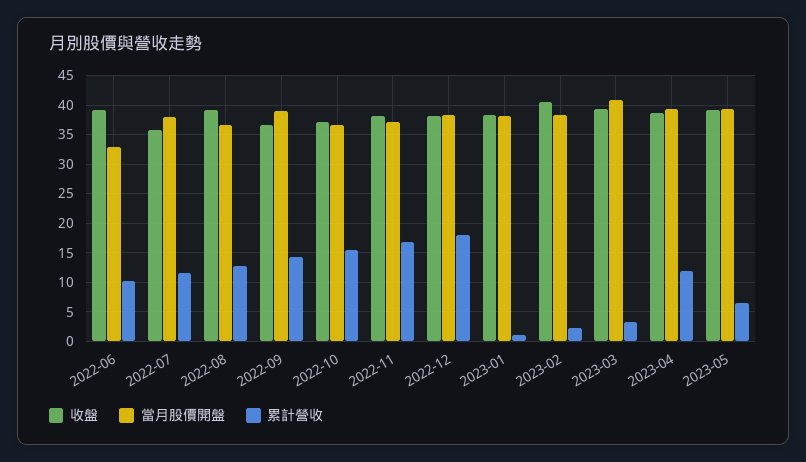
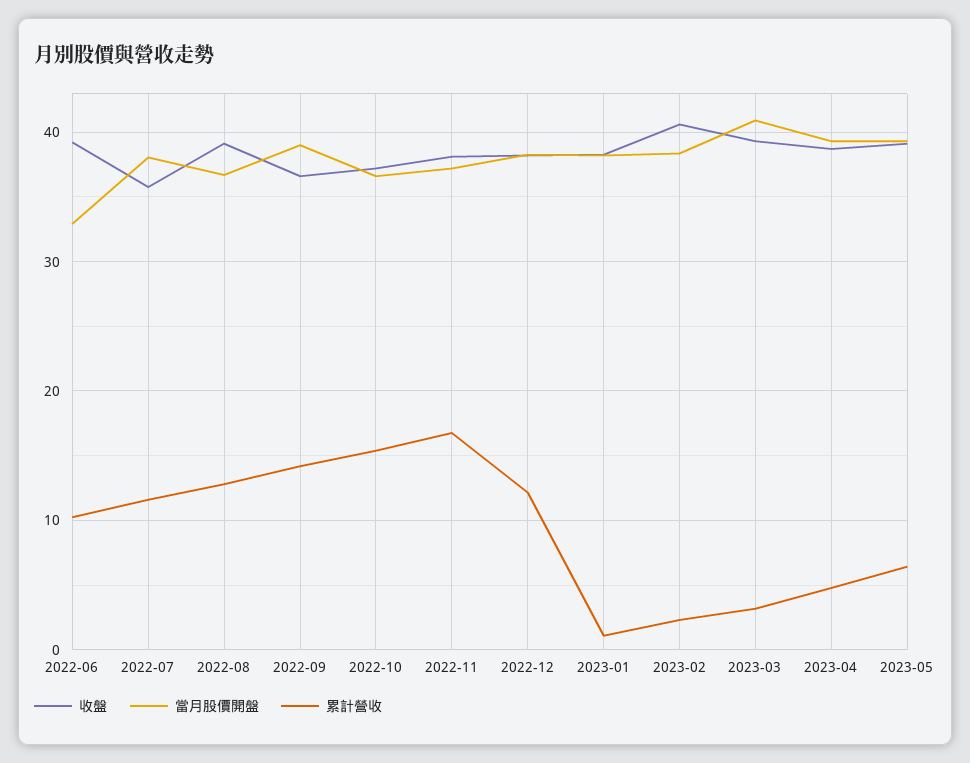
  {
    "收盤": {
      "2022-06": 39,
      "2022-07": 36,
      "2022-08": 39,
      "2022-09": 37,
      "2022-10": 37,
      "2022-11": 38,
      "2022-12": 38,
      "2023-01": 38,
      "2023-02": 41,
      "2023-03": 39,
      "2023-04": 39,
      "2023-05": 39
    },
    "當月股價開盤": {
      "2022-06": 33,
      "2022-07": 38,
      "2022-08": 37,
      "2022-09": 39,
      "2022-10": 37,
      "2022-11": 37,
      "2022-12": 38,
      "2023-01": 38,
      "2023-02": 38,
      "2023-03": 41,
      "2023-04": 39,
      "2023-05": 39
    },
    "累計營收": {
      "2022-06": 10,
      "2022-07": 12,
      "2022-08": 13,
      "2022-09": 14,
      "2022-10": 15,
      "2022-11": 17,
-     "2022-12": 17.5,
+     "2022-12": 12,
      "2023-01": 1,
      "2023-02": 2,
      "2023-03": 3,
-     "2023-04": 12.5,
+     "2023-04": 5,
      "2023-05": 6
    }
  }

